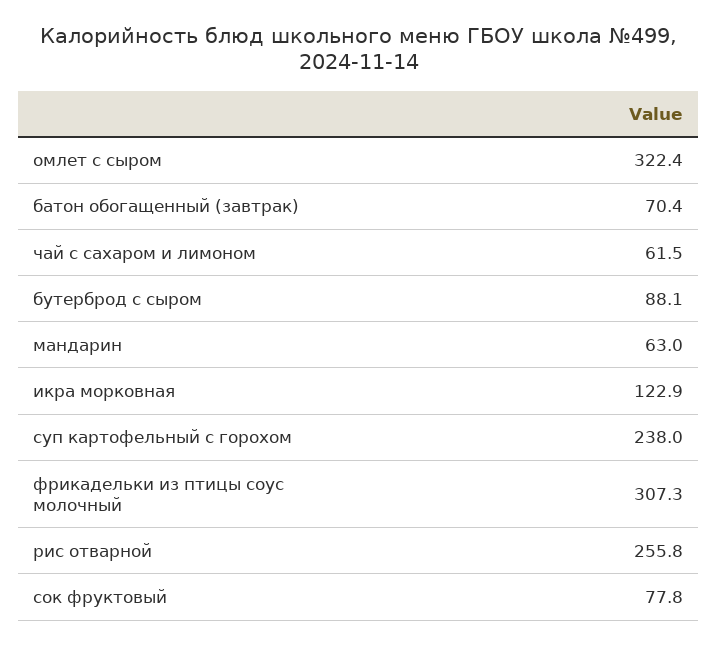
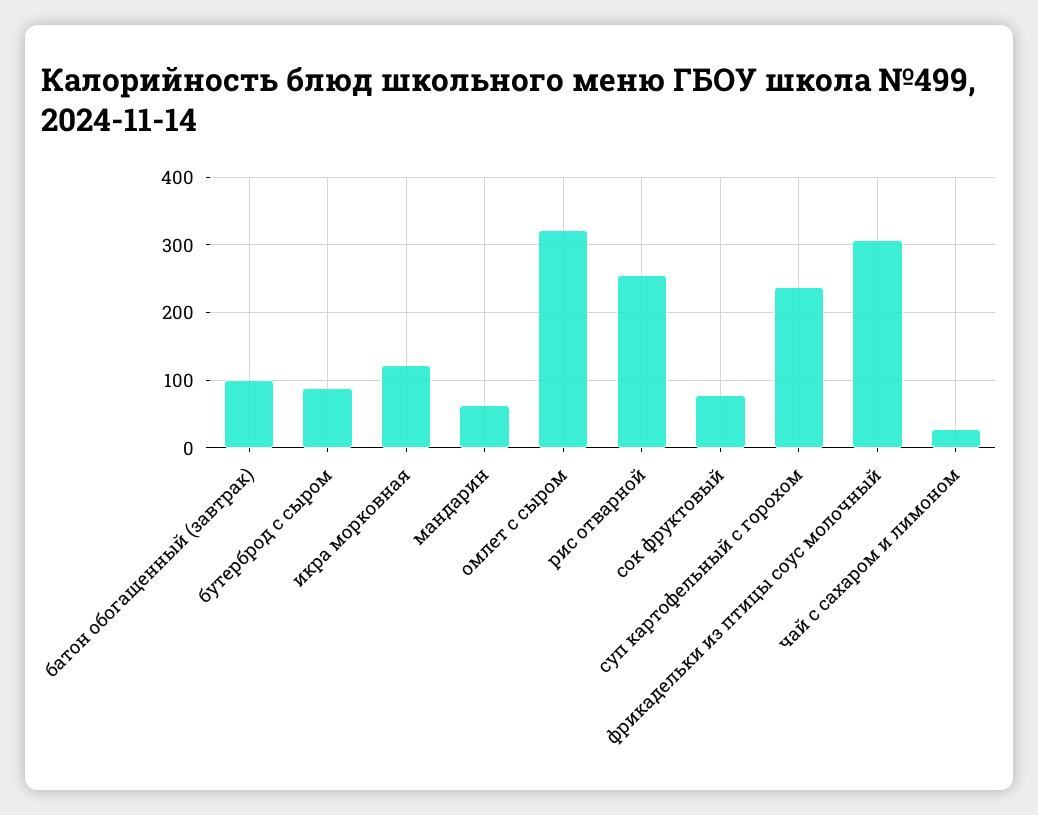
  {
    "омлет с сыром": 322.4,
-   "батон обогащенный (завтрак)": 70.4,
+   "батон обогащенный (завтрак)": 100,
-   "чай с сахаром и лимоном": 61.5,
+   "чай с сахаром и лимоном": 30,
    "бутерброд с сыром": 88.1,
    "мандарин": 63,
    "икра морковная": 122.9,
    "суп картофельный с горохом": 238,
    "фрикадельки из птицы соус молочный": 307.3,
    "рис отварной": 255.8,
    "сок фруктовый": 77.8
  }

